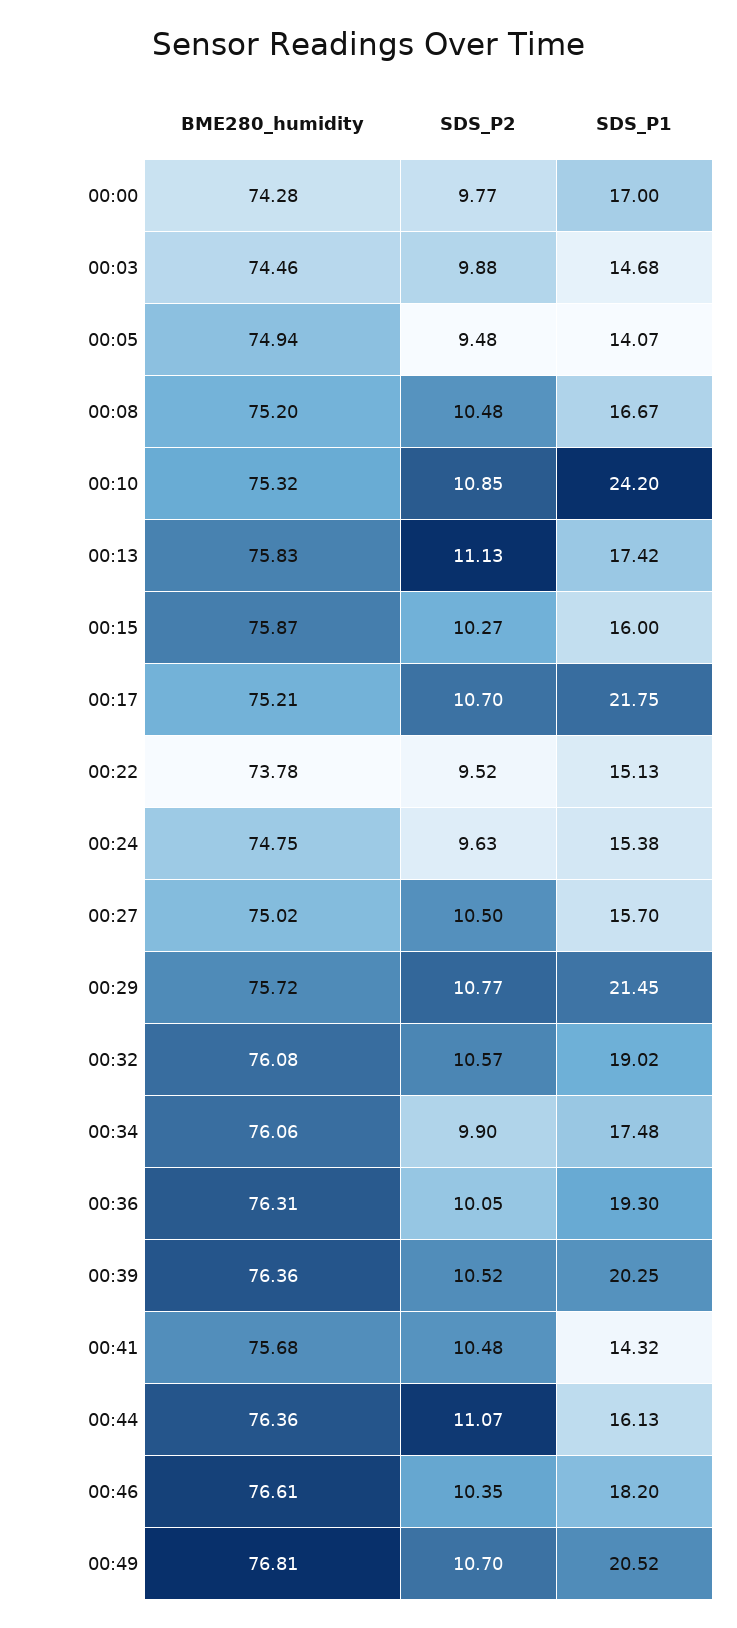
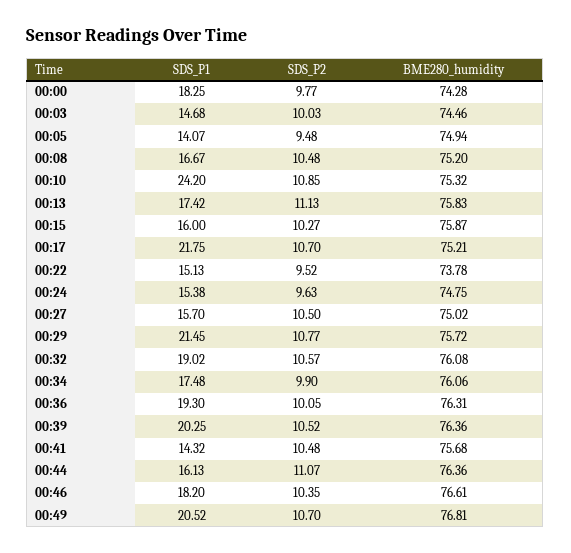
  {
    "BME280_humidity": {
      "00:00": 74.28,
      "00:03": 74.46,
      "00:05": 74.94,
      "00:08": 75.2,
      "00:10": 75.32,
      "00:13": 75.83,
      "00:15": 75.87,
      "00:17": 75.21,
      "00:22": 73.78,
      "00:24": 74.75,
      "00:27": 75.02,
      "00:29": 75.72,
      "00:32": 76.08,
      "00:34": 76.06,
      "00:36": 76.31,
      "00:39": 76.36,
      "00:41": 75.68,
      "00:44": 76.36,
      "00:46": 76.61,
      "00:49": 76.81
    },
    "SDS_P2": {
      "00:00": 9.77,
-     "00:03": 9.88,
+     "00:03": 10.03,
      "00:05": 9.48,
      "00:08": 10.48,
      "00:10": 10.85,
      "00:13": 11.13,
      "00:15": 10.27,
      "00:17": 10.7,
      "00:22": 9.52,
      "00:24": 9.63,
      "00:27": 10.5,
      "00:29": 10.77,
      "00:32": 10.57,
      "00:34": 9.9,
      "00:36": 10.05,
      "00:39": 10.52,
      "00:41": 10.48,
      "00:44": 11.07,
      "00:46": 10.35,
      "00:49": 10.7
    },
    "SDS_P1": {
-     "00:00": 17,
+     "00:00": 18.25,
      "00:03": 14.68,
      "00:05": 14.07,
      "00:08": 16.67,
      "00:10": 24.2,
      "00:13": 17.42,
      "00:15": 16,
      "00:17": 21.75,
      "00:22": 15.13,
      "00:24": 15.38,
      "00:27": 15.7,
      "00:29": 21.45,
      "00:32": 19.02,
      "00:34": 17.48,
      "00:36": 19.3,
      "00:39": 20.25,
      "00:41": 14.32,
      "00:44": 16.13,
      "00:46": 18.2,
      "00:49": 20.52
    }
  }

